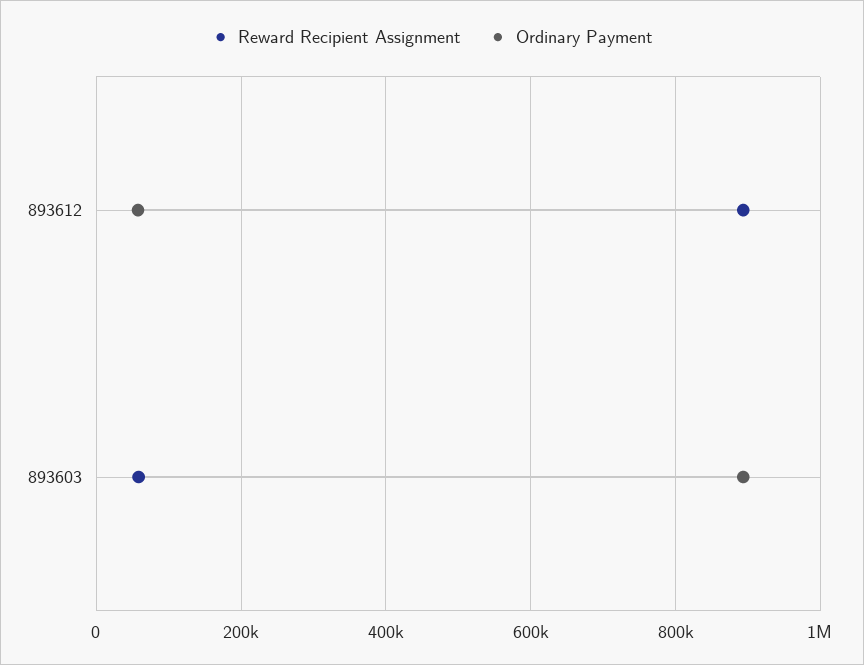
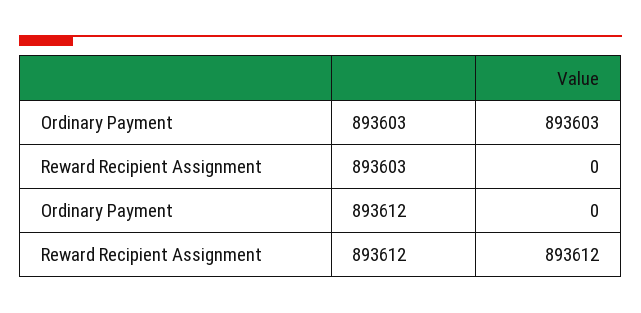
  {
    "Reward Recipient Assignment": {
      "893612": 893612,
-     "893603": 60000
+     "893603": 0
    },
    "Ordinary Payment": {
-     "893612": 60000,
+     "893612": 0,
      "893603": 893603
    }
  }

